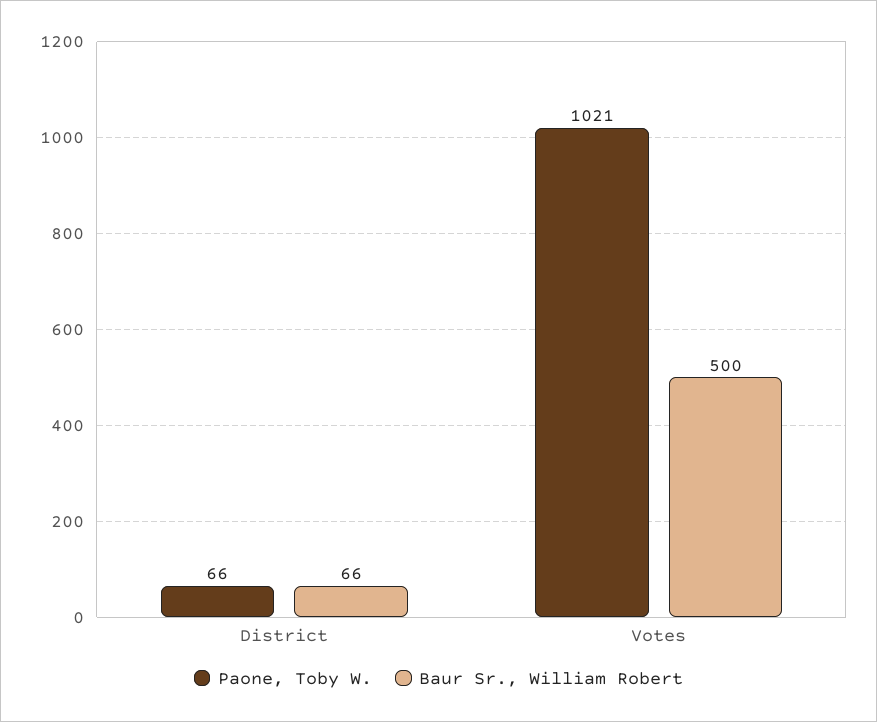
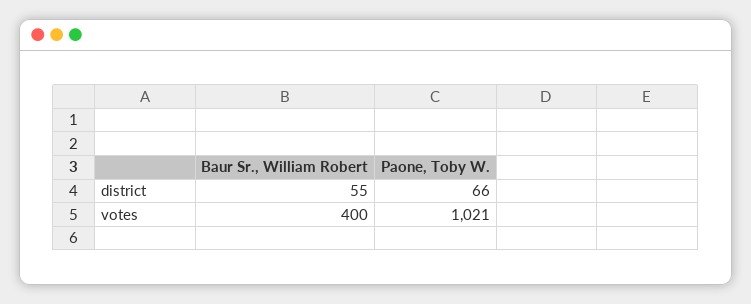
  {
    "Paone, Toby W.": {
      "District": 66,
      "Votes": 1021
    },
    "Baur Sr., William Robert": {
-     "District": 66,
+     "District": 55,
-     "Votes": 500
+     "Votes": 400
    }
  }

